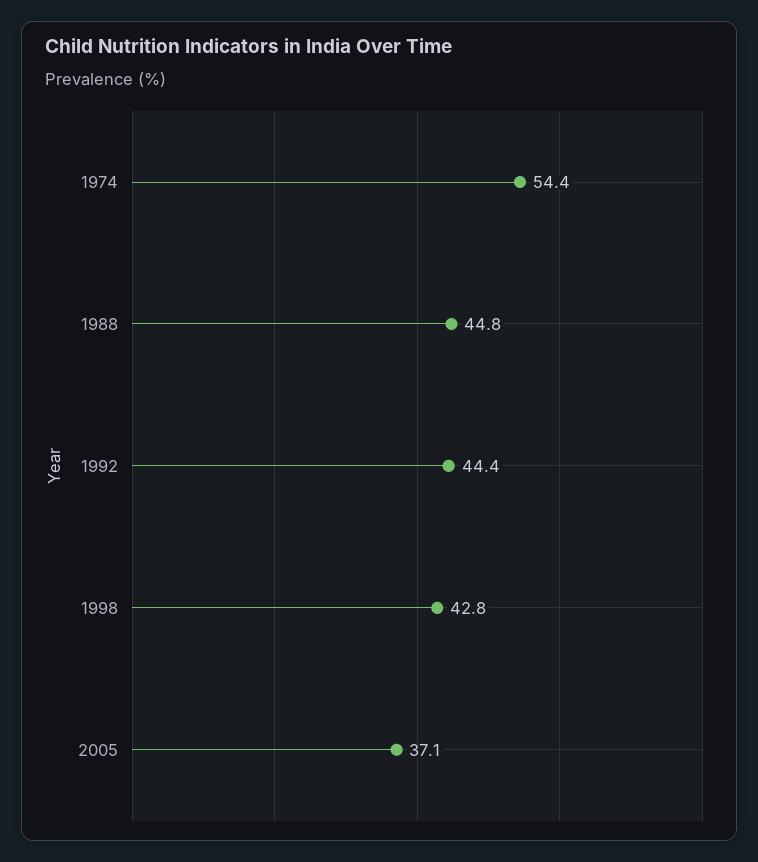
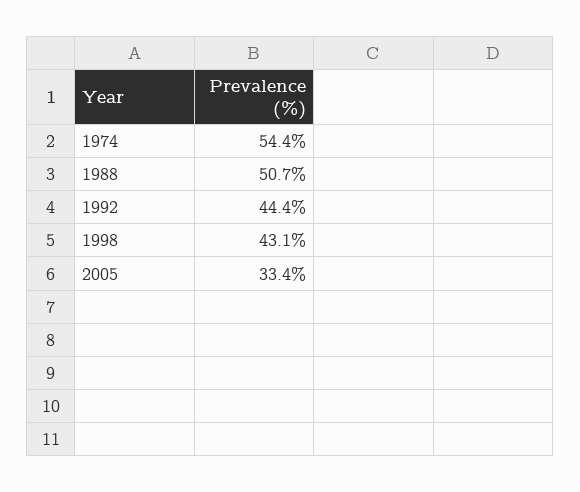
  {
    "1974": 54.4,
-   "1988": 44.8,
+   "1988": 50.7,
    "1992": 44.4,
-   "1998": 42.8,
+   "1998": 43.1,
-   "2005": 37.1
+   "2005": 33.4
  }

